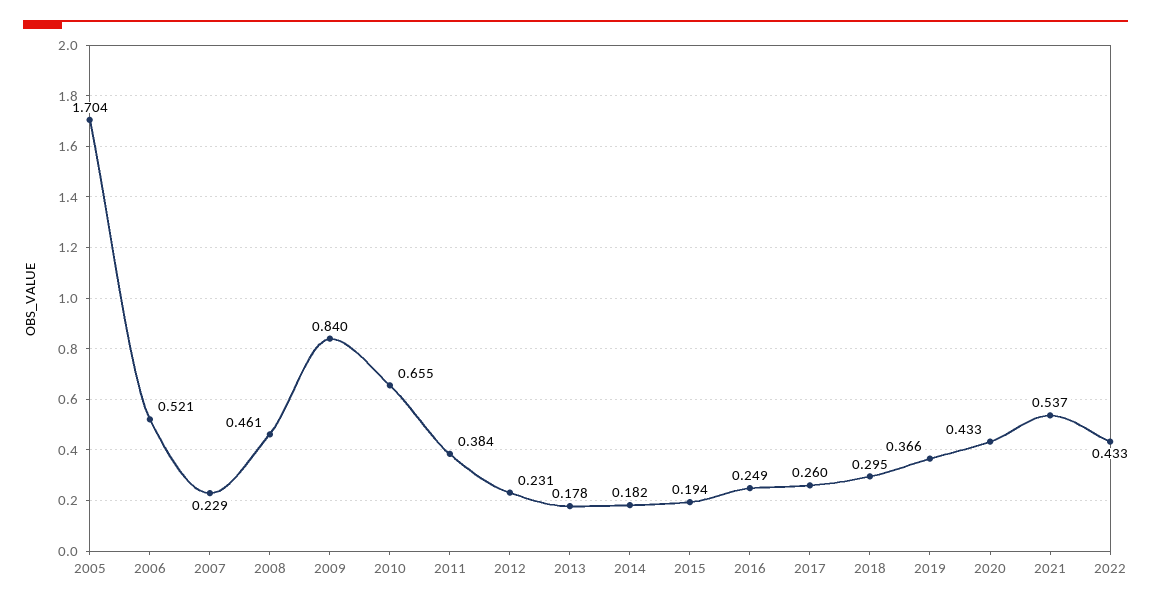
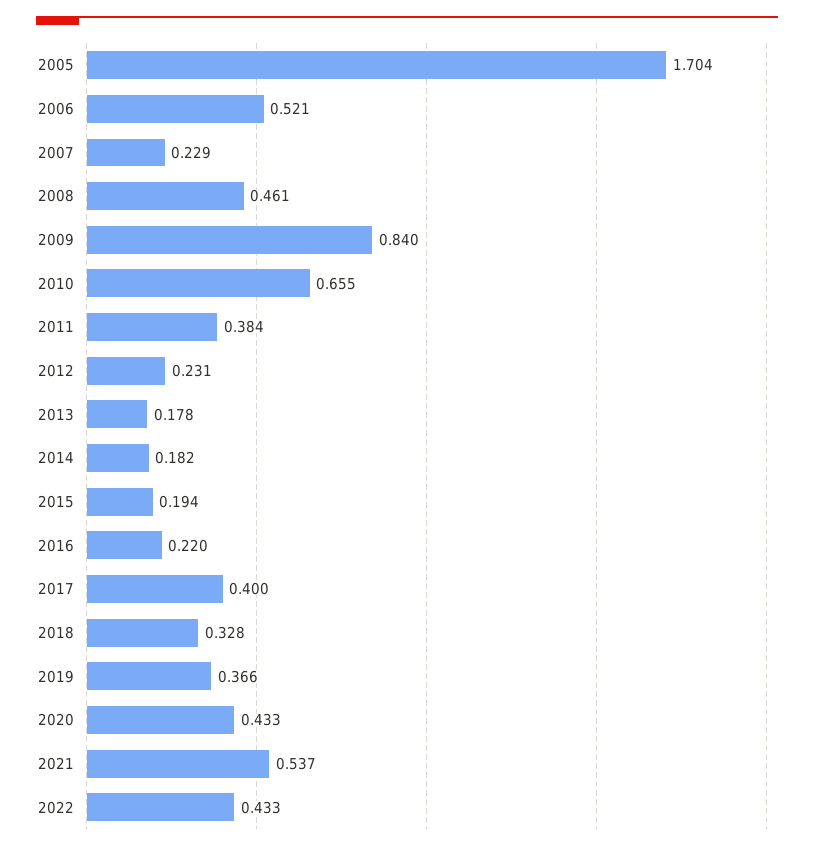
  {
    "2005": 1.704,
    "2006": 0.521,
    "2007": 0.229,
    "2008": 0.461,
    "2009": 0.84,
    "2010": 0.655,
    "2011": 0.384,
    "2012": 0.231,
    "2013": 0.178,
    "2014": 0.182,
    "2015": 0.194,
-   "2016": 0.249,
+   "2016": 0.22,
-   "2017": 0.26,
+   "2017": 0.4,
-   "2018": 0.295,
+   "2018": 0.328,
    "2019": 0.366,
    "2020": 0.433,
    "2021": 0.537,
    "2022": 0.433
  }

